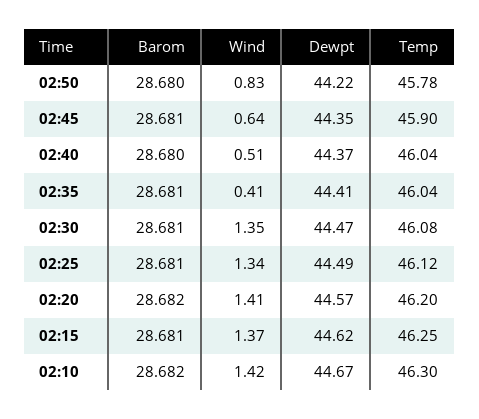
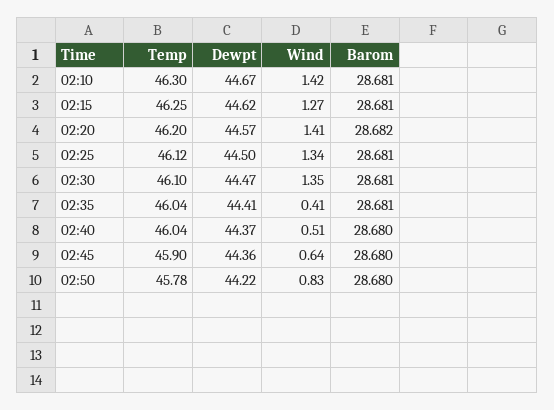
  {
    "Barom": {
      "02:50": 28.68,
-     "02:45": 28.681,
+     "02:45": 28.68,
      "02:40": 28.68,
      "02:35": 28.681,
      "02:30": 28.681,
      "02:25": 28.681,
      "02:20": 28.682,
      "02:15": 28.681,
-     "02:10": 28.682
+     "02:10": 28.681
    },
    "Wind": {
      "02:50": 0.83,
      "02:45": 0.64,
      "02:40": 0.51,
      "02:35": 0.41,
      "02:30": 1.35,
      "02:25": 1.34,
      "02:20": 1.41,
-     "02:15": 1.37,
+     "02:15": 1.27,
      "02:10": 1.42
    },
    "Dewpt": {
      "02:50": 44.22,
-     "02:45": 44.35,
+     "02:45": 44.36,
      "02:40": 44.37,
      "02:35": 44.41,
      "02:30": 44.47,
-     "02:25": 44.49,
+     "02:25": 44.5,
      "02:20": 44.57,
      "02:15": 44.62,
      "02:10": 44.67
    },
    "Temp": {
      "02:50": 45.78,
      "02:45": 45.9,
      "02:40": 46.04,
      "02:35": 46.04,
-     "02:30": 46.08,
+     "02:30": 46.1,
      "02:25": 46.12,
      "02:20": 46.2,
      "02:15": 46.25,
      "02:10": 46.3
    }
  }

